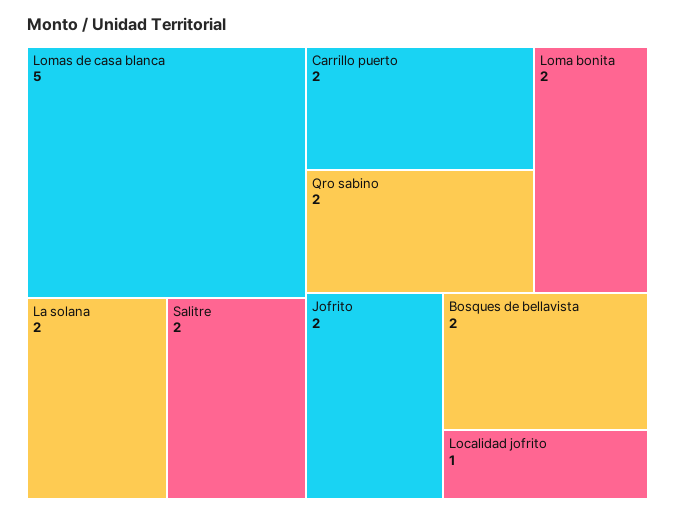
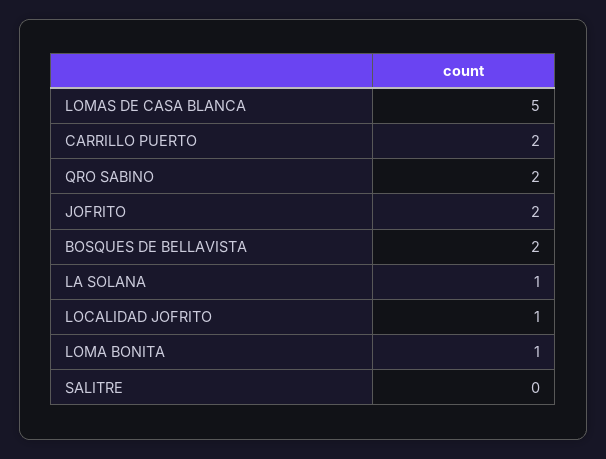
  {
    "Lomas de casa blanca": 5,
-   "La solana": 2,
+   "La solana": 1,
-   "Salitre": 2,
+   "Salitre": 0,
    "Carrillo puerto": 2,
    "Qro sabino": 2,
-   "Loma bonita": 2,
+   "Loma bonita": 1,
    "Jofrito": 2,
    "Bosques de bellavista": 2,
    "Localidad jofrito": 1
  }

